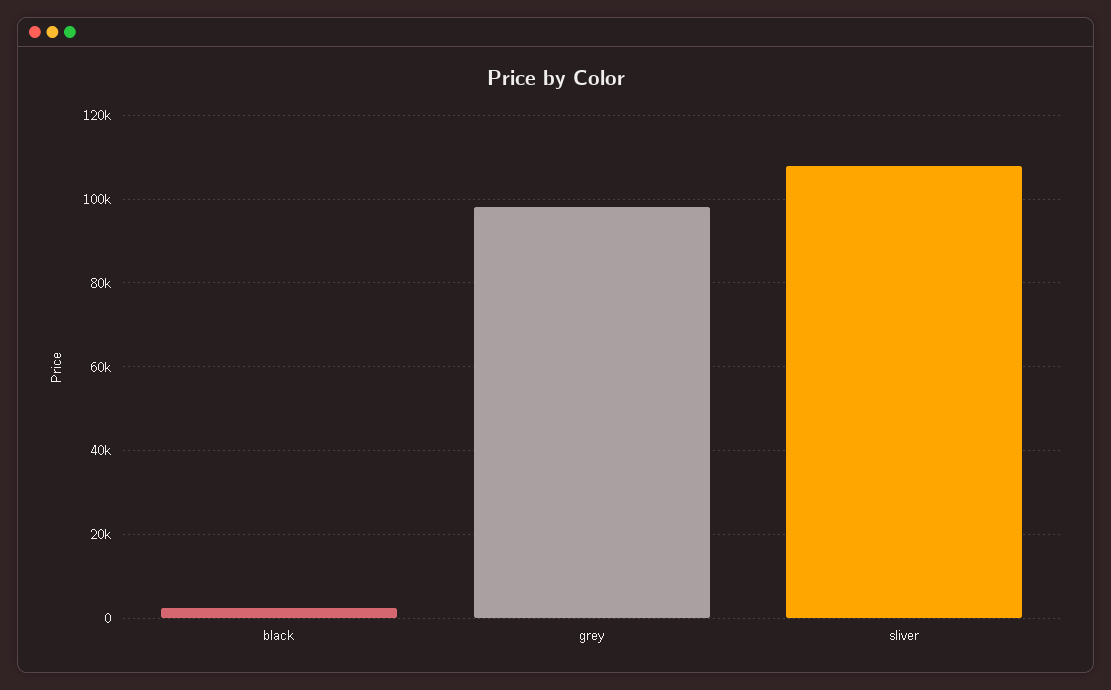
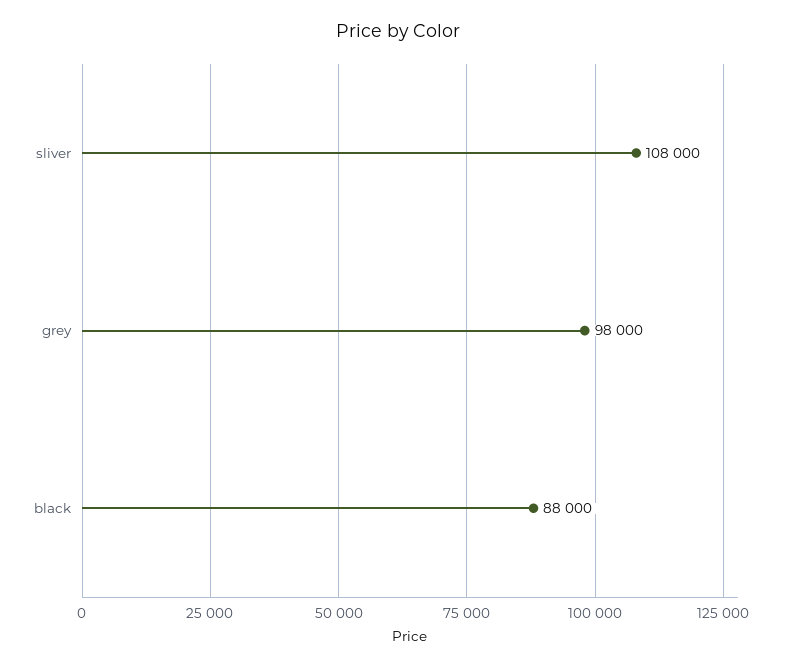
  {
-   "black": 2000,
+   "black": 88000,
    "grey": 98000,
    "sliver": 108000
  }

